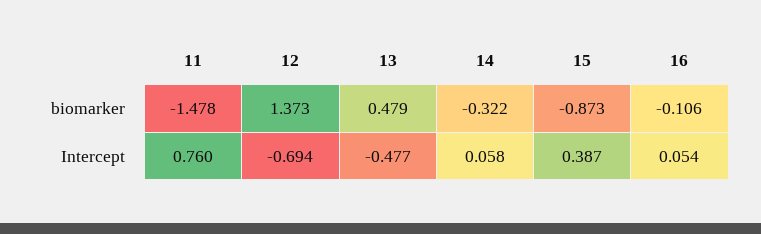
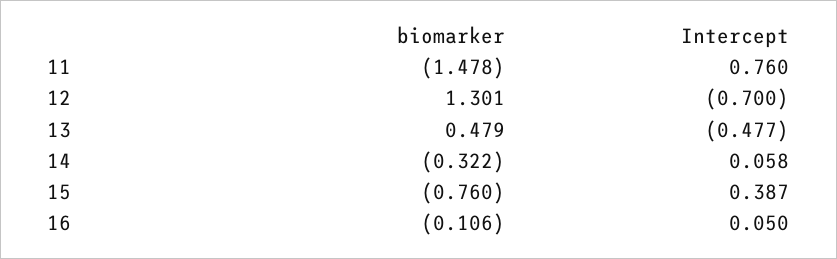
  {
    "11": {
      "biomarker": -1.478,
      "Intercept": 0.76
    },
    "12": {
-     "biomarker": 1.373,
+     "biomarker": 1.301,
-     "Intercept": -0.694
+     "Intercept": -0.7
    },
    "13": {
      "biomarker": 0.479,
      "Intercept": -0.477
    },
    "14": {
      "biomarker": -0.322,
      "Intercept": 0.058
    },
    "15": {
-     "biomarker": -0.873,
+     "biomarker": -0.76,
      "Intercept": 0.387
    },
    "16": {
      "biomarker": -0.106,
-     "Intercept": 0.054
+     "Intercept": 0.05
    }
  }

